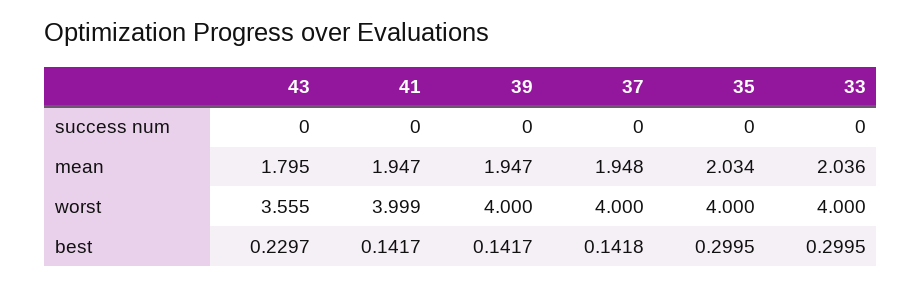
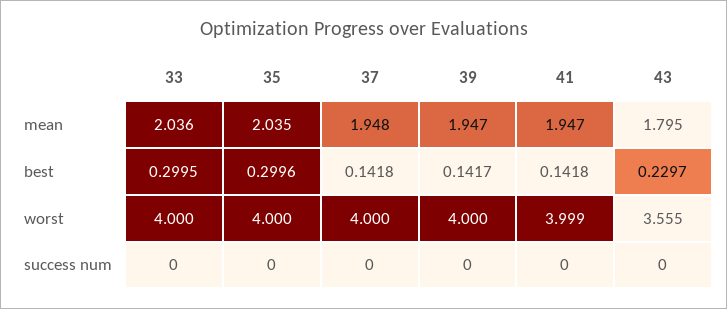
  {
    "43": {
      "success num": 0,
      "mean": 1.795,
      "worst": 3.555,
      "best": 0.2297
    },
    "41": {
      "success num": 0,
      "mean": 1.947,
      "worst": 3.999,
-     "best": 0.1417
+     "best": 0.1418
    },
    "39": {
      "success num": 0,
      "mean": 1.947,
      "worst": 4,
      "best": 0.1417
    },
    "37": {
      "success num": 0,
      "mean": 1.948,
      "worst": 4,
      "best": 0.1418
    },
    "35": {
      "success num": 0,
-     "mean": 2.034,
+     "mean": 2.035,
      "worst": 4,
-     "best": 0.2995
+     "best": 0.2996
    },
    "33": {
      "success num": 0,
      "mean": 2.036,
      "worst": 4,
      "best": 0.2995
    }
  }

